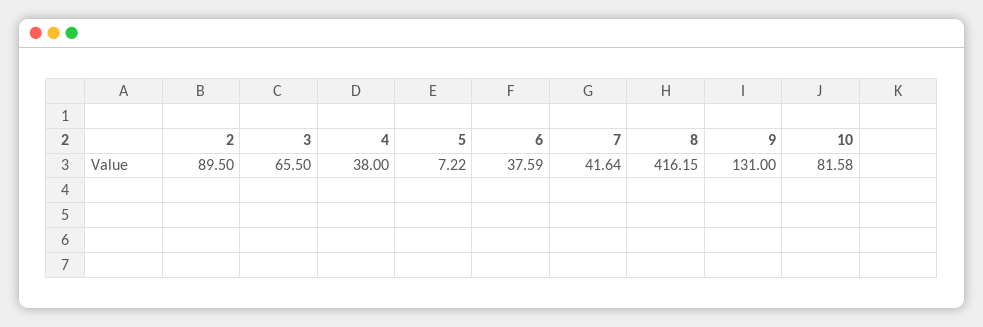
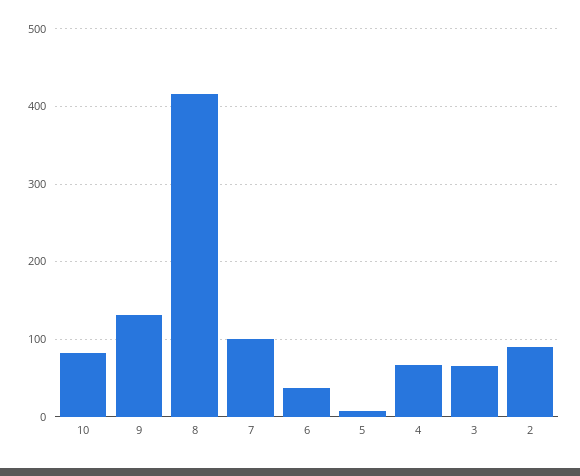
  {
    "2": 89.5,
    "3": 65.5,
-   "4": 38,
+   "4": 70,
    "5": 7.22,
    "6": 37.59,
-   "7": 41.64,
+   "7": 100,
    "8": 416.15,
    "9": 131,
    "10": 81.58
  }

